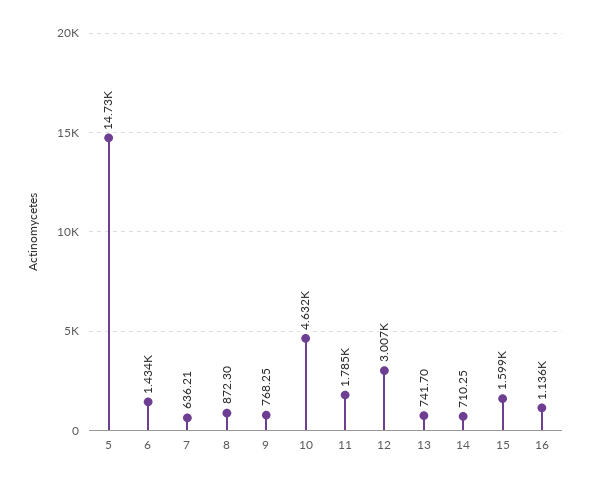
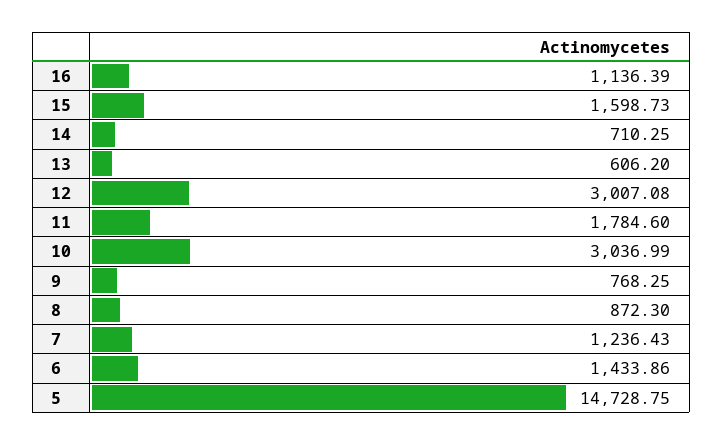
  {
    "5": 14728.75,
    "6": 1433.86,
-   "7": 636.21,
+   "7": 1236.43,
    "8": 872.3,
    "9": 768.25,
-   "10": 4632,
+   "10": 3036.99,
    "11": 1784.6,
    "12": 3007.08,
-   "13": 741.7,
+   "13": 606.2,
    "14": 710.25,
    "15": 1598.73,
    "16": 1136.39
  }

